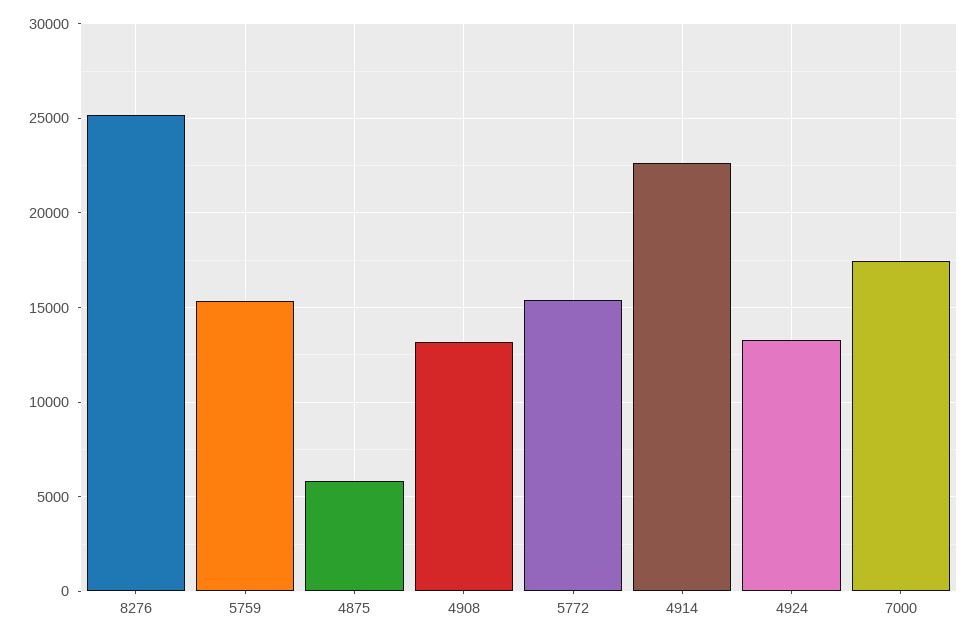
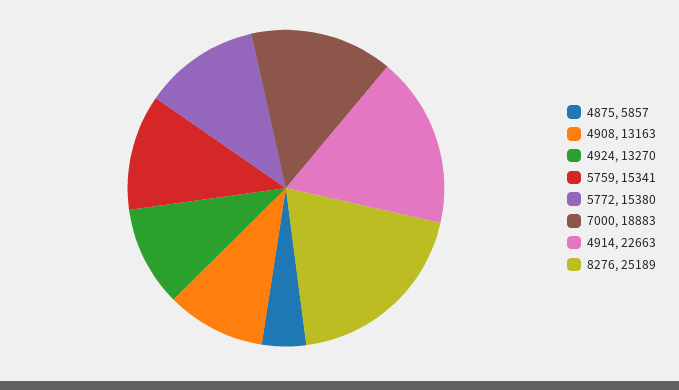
  {
    "8276": 25189,
    "5759": 15341,
    "4875": 5857,
    "4908": 13163,
    "5772": 15380,
    "4914": 22663,
    "4924": 13270,
-   "7000": 17500
+   "7000": 18883
  }

